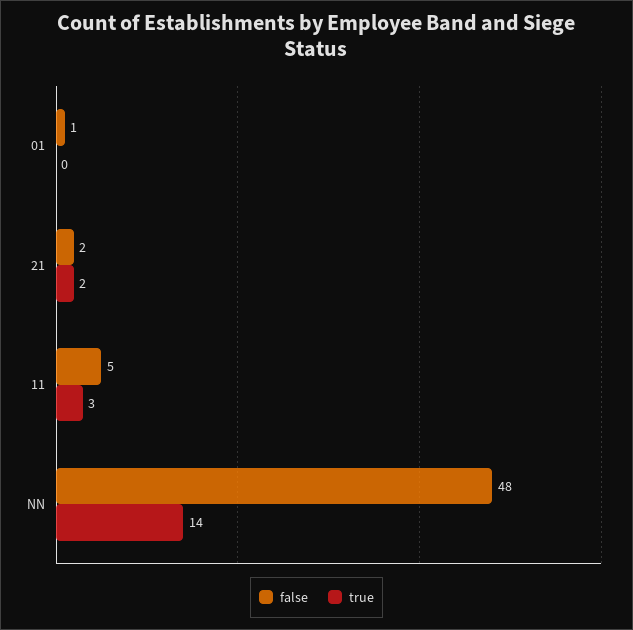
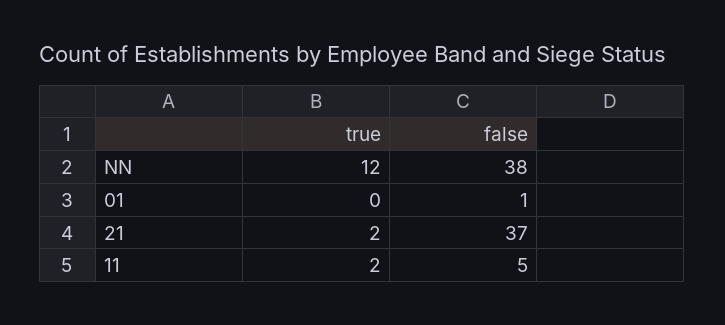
  {
    "false": {
      "01": 1,
-     "21": 2,
+     "21": 37,
      "11": 5,
-     "NN": 48
+     "NN": 38
    },
    "true": {
      "01": 0,
      "21": 2,
-     "11": 3,
+     "11": 2,
-     "NN": 14
+     "NN": 12
    }
  }

